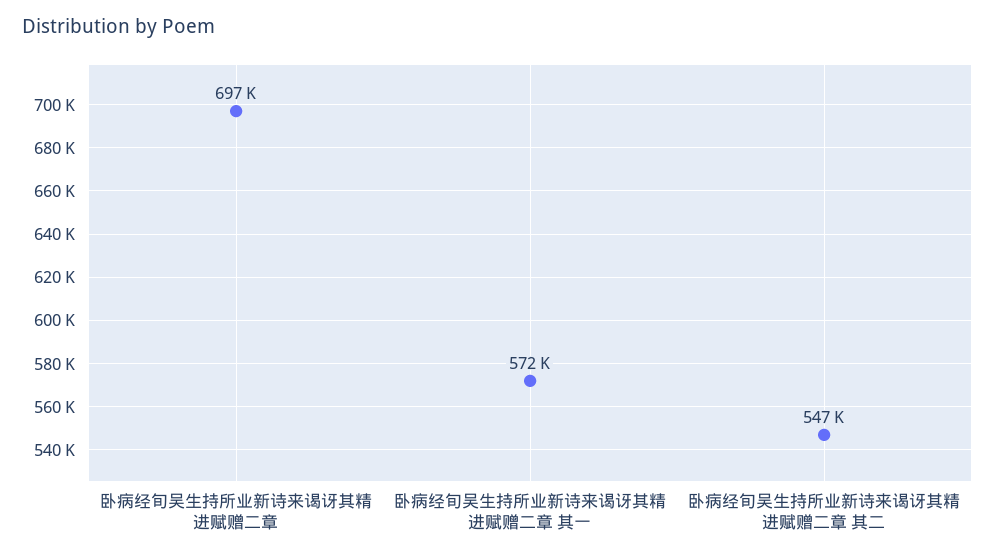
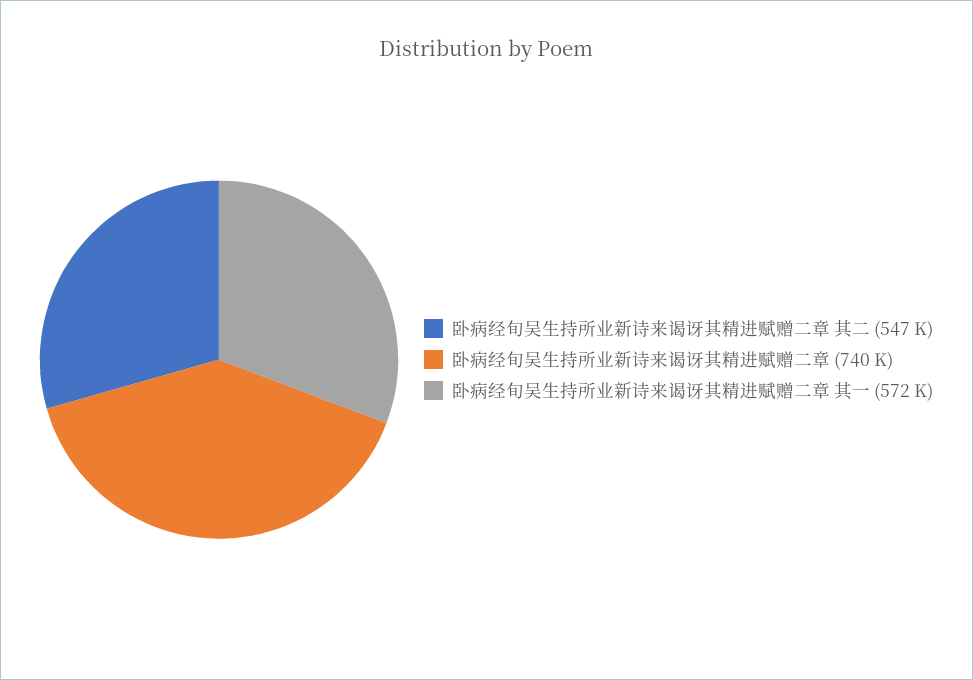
  {
-   "卧病经旬吴生持所业新诗来谒讶其精进赋赠二章": 697000,
+   "卧病经旬吴生持所业新诗来谒讶其精进赋赠二章": 740000,
    "卧病经旬吴生持所业新诗来谒讶其精进赋赠二章 其一": 572000,
    "卧病经旬吴生持所业新诗来谒讶其精进赋赠二章 其二": 547000
  }

